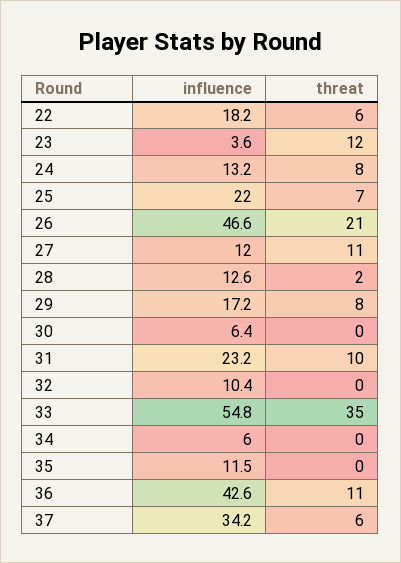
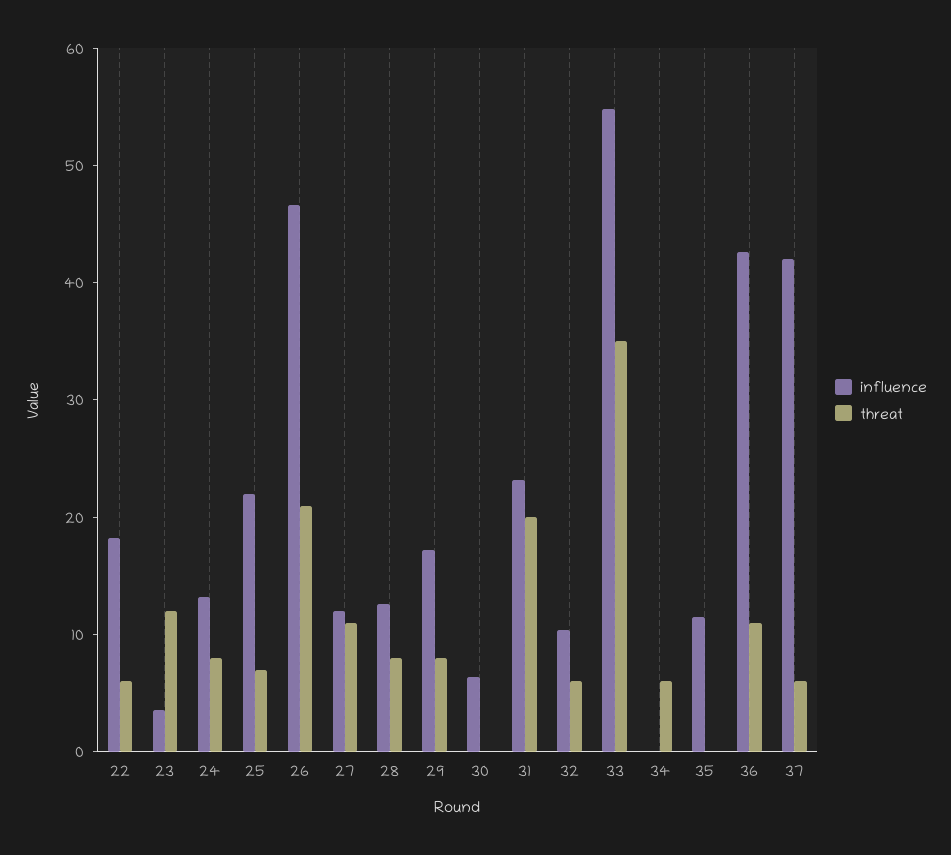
  {
    "influence": {
      "22": 18.2,
      "23": 3.6,
      "24": 13.2,
      "25": 22,
      "26": 46.6,
      "27": 12,
      "28": 12.6,
      "29": 17.2,
      "30": 6.4,
      "31": 23.2,
      "32": 10.4,
      "33": 54.8,
-     "34": 6,
+     "34": 0,
      "35": 11.5,
      "36": 42.6,
-     "37": 34.2
+     "37": 42
    },
    "threat": {
      "22": 6,
      "23": 12,
      "24": 8,
      "25": 7,
      "26": 21,
      "27": 11,
-     "28": 2,
+     "28": 8,
      "29": 8,
      "30": 0,
-     "31": 10,
+     "31": 20,
-     "32": 0,
+     "32": 6,
      "33": 35,
-     "34": 0,
+     "34": 6,
      "35": 0,
      "36": 11,
      "37": 6
    }
  }

